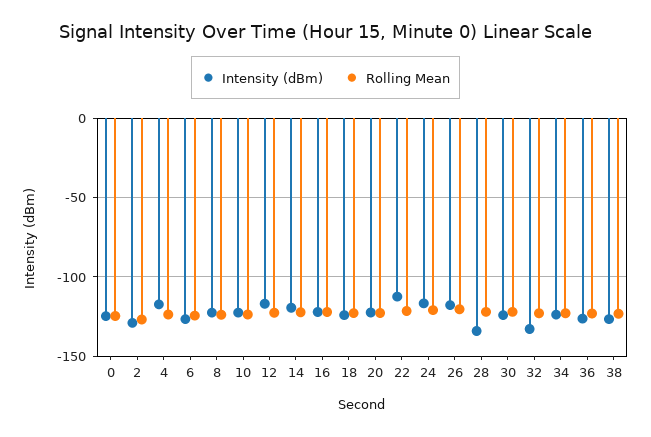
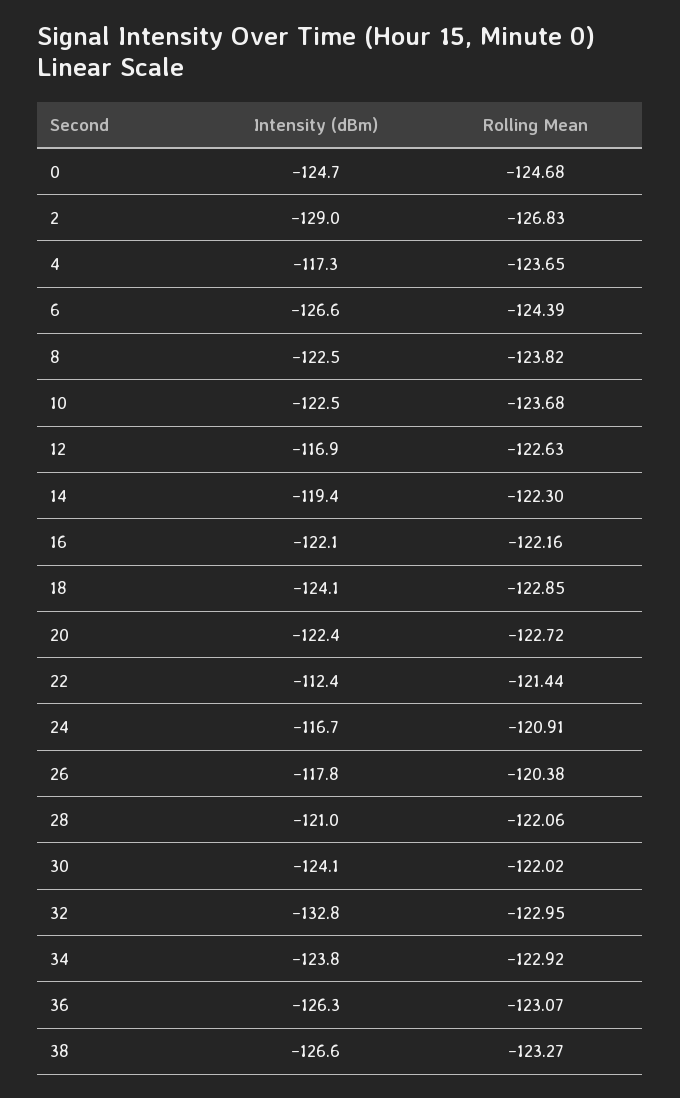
  {
    "Intensity (dBm)": {
      "0": -124.7,
      "2": -129,
      "4": -117.3,
      "6": -126.6,
      "8": -122.5,
      "10": -122.5,
      "12": -116.9,
      "14": -119.4,
      "16": -122.1,
      "18": -124.1,
      "20": -122.4,
      "22": -112.4,
      "24": -116.7,
      "26": -117.8,
-     "28": -135,
+     "28": -121,
      "30": -124.1,
      "32": -132.8,
      "34": -123.8,
      "36": -126.3,
      "38": -126.6
    },
    "Rolling Mean": {
      "0": -124.68,
      "2": -126.83,
      "4": -123.65,
      "6": -124.39,
      "8": -123.82,
      "10": -123.68,
      "12": -122.63,
      "14": -122.3,
      "16": -122.16,
      "18": -122.85,
      "20": -122.72,
      "22": -121.44,
      "24": -120.91,
      "26": -120.38,
      "28": -122.06,
      "30": -122.02,
      "32": -122.95,
      "34": -122.92,
      "36": -123.07,
      "38": -123.27
    }
  }

